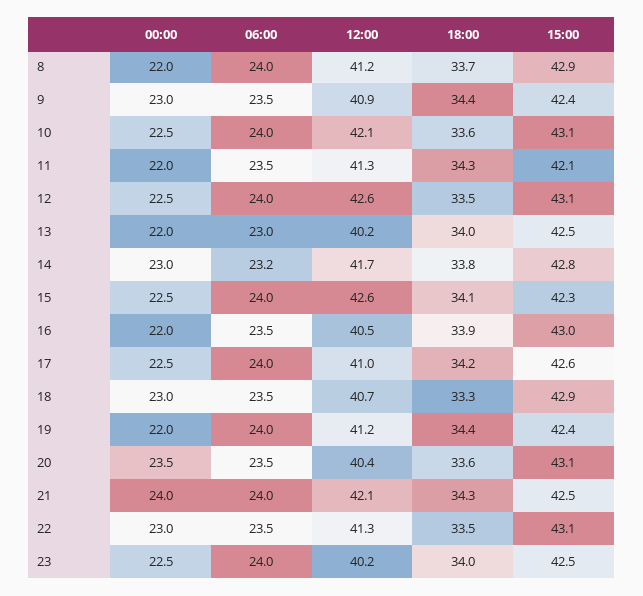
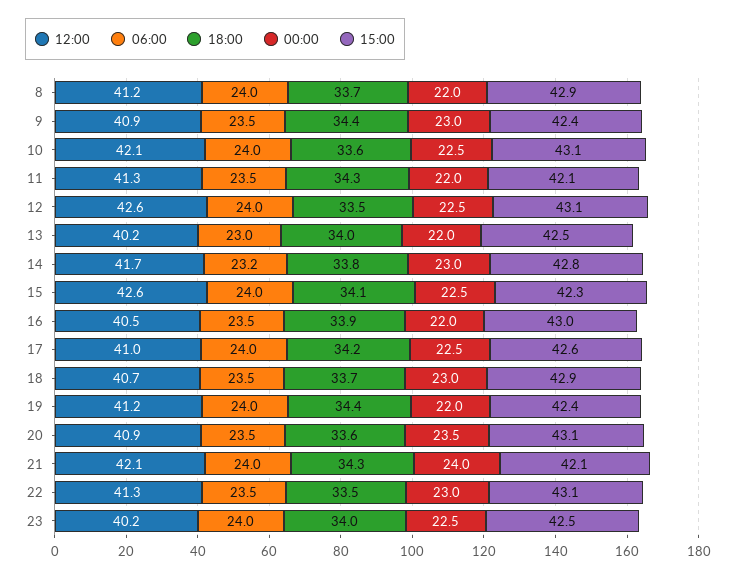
  {
    "00:00": {
      "8": 22,
      "9": 23,
      "10": 22.5,
      "11": 22,
      "12": 22.5,
      "13": 22,
      "14": 23,
      "15": 22.5,
      "16": 22,
      "17": 22.5,
      "18": 23,
      "19": 22,
      "20": 23.5,
      "21": 24,
      "22": 23,
      "23": 22.5
    },
    "06:00": {
      "8": 24,
      "9": 23.5,
      "10": 24,
      "11": 23.5,
      "12": 24,
      "13": 23,
      "14": 23.2,
      "15": 24,
      "16": 23.5,
      "17": 24,
      "18": 23.5,
      "19": 24,
      "20": 23.5,
      "21": 24,
      "22": 23.5,
      "23": 24
    },
    "12:00": {
      "8": 41.2,
      "9": 40.9,
      "10": 42.1,
      "11": 41.3,
      "12": 42.6,
      "13": 40.2,
      "14": 41.7,
      "15": 42.6,
      "16": 40.5,
      "17": 41,
      "18": 40.7,
      "19": 41.2,
-     "20": 40.4,
+     "20": 40.9,
      "21": 42.1,
      "22": 41.3,
      "23": 40.2
    },
    "18:00": {
      "8": 33.7,
      "9": 34.4,
      "10": 33.6,
      "11": 34.3,
      "12": 33.5,
      "13": 34,
      "14": 33.8,
      "15": 34.1,
      "16": 33.9,
      "17": 34.2,
-     "18": 33.3,
+     "18": 33.7,
      "19": 34.4,
      "20": 33.6,
      "21": 34.3,
      "22": 33.5,
      "23": 34
    },
    "15:00": {
      "8": 42.9,
      "9": 42.4,
      "10": 43.1,
      "11": 42.1,
      "12": 43.1,
      "13": 42.5,
      "14": 42.8,
      "15": 42.3,
      "16": 43,
      "17": 42.6,
      "18": 42.9,
      "19": 42.4,
      "20": 43.1,
-     "21": 42.5,
+     "21": 42.1,
      "22": 43.1,
      "23": 42.5
    }
  }

